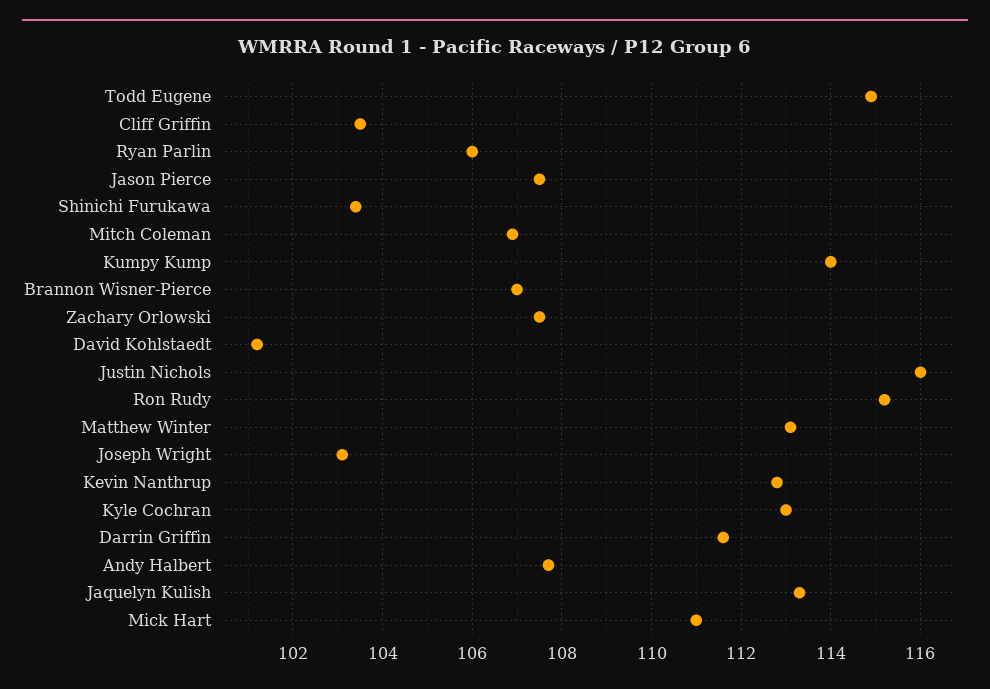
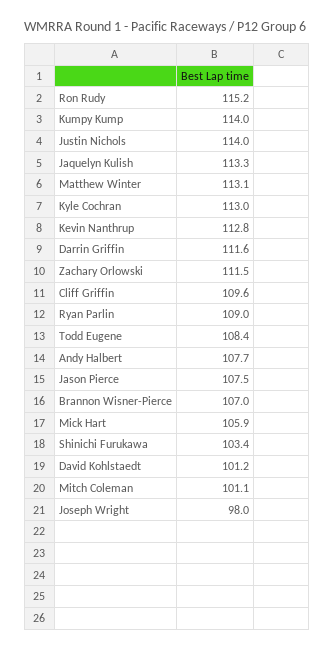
  {
-   "Todd Eugene": 115,
+   "Todd Eugene": 108.4,
-   "Cliff Griffin": 103.5,
+   "Cliff Griffin": 109.6,
-   "Ryan Parlin": 106,
+   "Ryan Parlin": 109,
    "Jason Pierce": 107.5,
    "Shinichi Furukawa": 103.4,
-   "Mitch Coleman": 107,
+   "Mitch Coleman": 101.1,
    "Kumpy Kump": 114,
    "Brannon Wisner-Pierce": 107,
-   "Zachary Orlowski": 107.5,
+   "Zachary Orlowski": 111.5,
    "David Kohlstaedt": 101.2,
-   "Justin Nichols": 116,
+   "Justin Nichols": 114,
    "Ron Rudy": 115.2,
    "Matthew Winter": 113.1,
-   "Joseph Wright": 103,
+   "Joseph Wright": 98,
    "Kevin Nanthrup": 112.8,
    "Kyle Cochran": 113,
    "Darrin Griffin": 111.6,
    "Andy Halbert": 107.7,
    "Jaquelyn Kulish": 113.3,
-   "Mick Hart": 111
+   "Mick Hart": 105.9
  }

